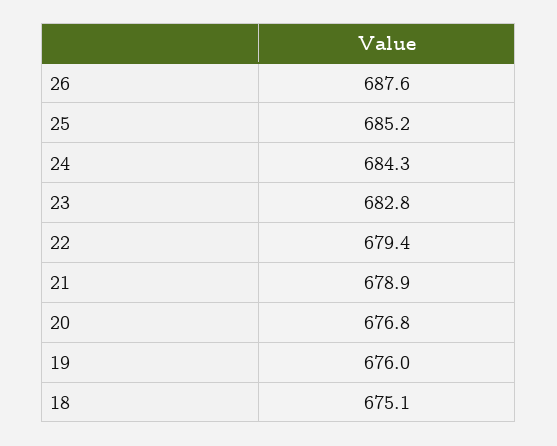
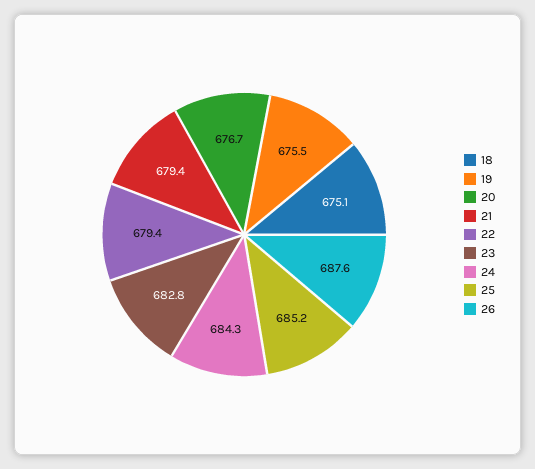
  {
    "26": 687.6,
    "25": 685.2,
    "24": 684.3,
    "23": 682.8,
    "22": 679.4,
-   "21": 678.9,
+   "21": 679.4,
-   "20": 676.8,
+   "20": 676.7,
-   "19": 676,
+   "19": 675.5,
    "18": 675.1
  }

